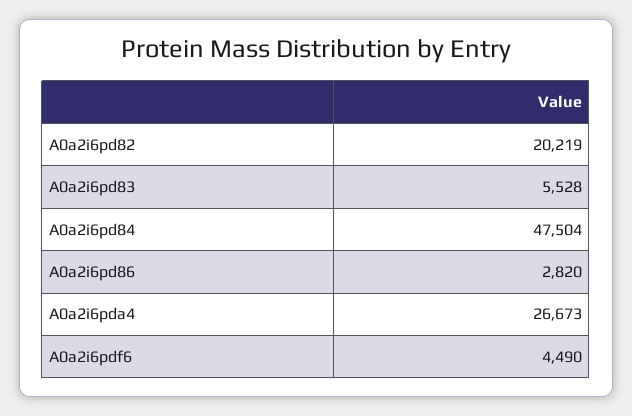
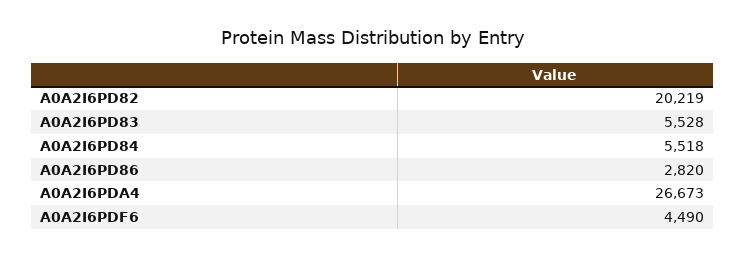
  {
    "A0a2i6pd82": 20219,
    "A0a2i6pd83": 5528,
-   "A0a2i6pd84": 47504,
+   "A0a2i6pd84": 5518,
    "A0a2i6pd86": 2820,
    "A0a2i6pda4": 26673,
    "A0a2i6pdf6": 4490
  }

